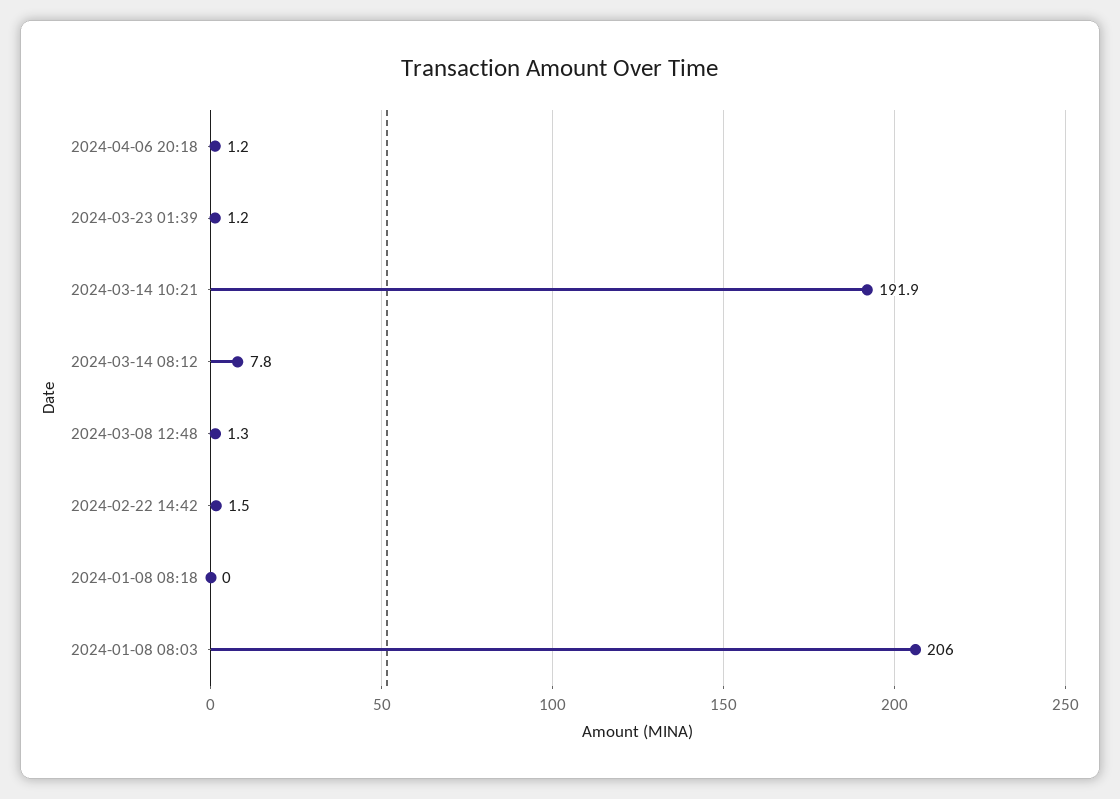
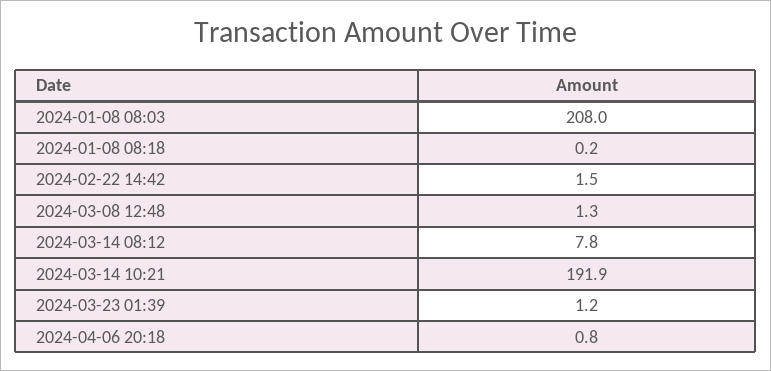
  {
-   "2024-04-06 20:18": 1.2,
+   "2024-04-06 20:18": 0.8,
    "2024-03-23 01:39": 1.2,
    "2024-03-14 10:21": 191.9,
    "2024-03-14 08:12": 7.8,
    "2024-03-08 12:48": 1.3,
    "2024-02-22 14:42": 1.5,
-   "2024-01-08 08:18": 0,
+   "2024-01-08 08:18": 0.2,
-   "2024-01-08 08:03": 206
+   "2024-01-08 08:03": 208
  }

